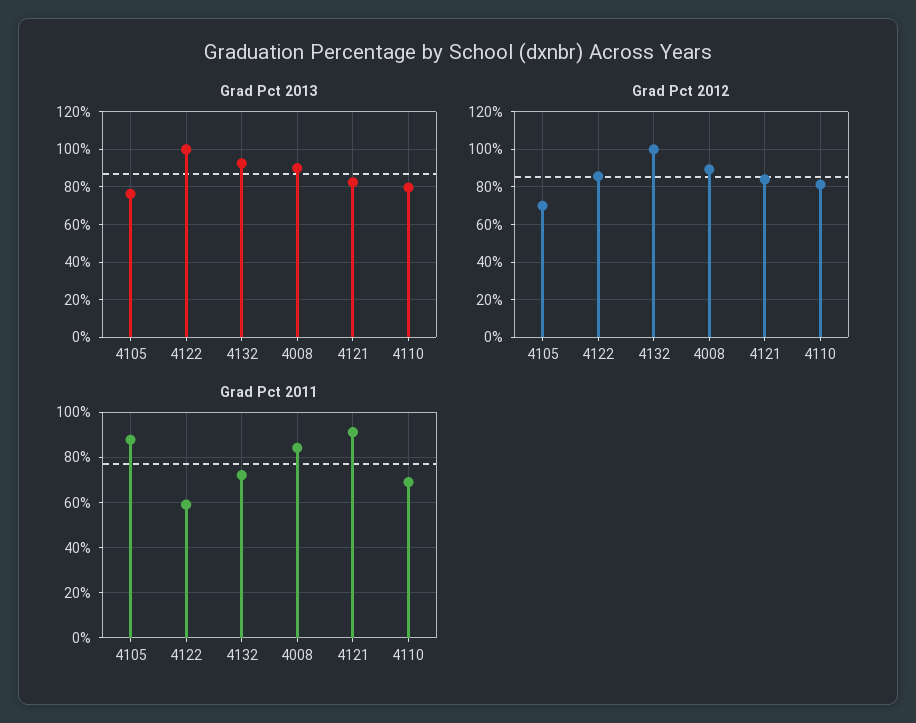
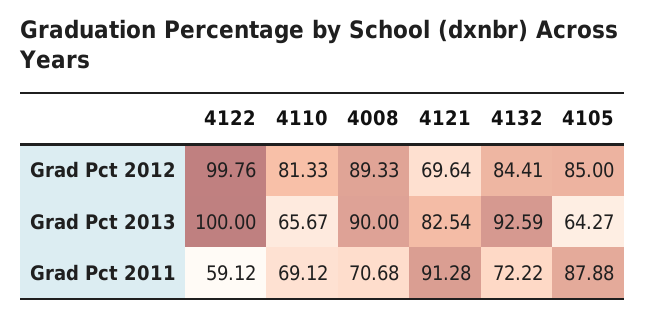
  {
    "Grad Pct 2013": {
-     "4105": 75,
+     "4105": 64.27,
      "4122": 100,
      "4132": 92.59,
      "4008": 90,
      "4121": 82.54,
-     "4110": 80
+     "4110": 65.67
    },
    "Grad Pct 2012": {
-     "4105": 70,
+     "4105": 85,
-     "4122": 85,
+     "4122": 99.76,
-     "4132": 100,
+     "4132": 84.41,
      "4008": 89.33,
-     "4121": 85,
+     "4121": 69.64,
      "4110": 81.33
    },
    "Grad Pct 2011": {
      "4105": 87.88,
      "4122": 59.12,
      "4132": 72.22,
-     "4008": 85,
+     "4008": 70.68,
      "4121": 91.28,
      "4110": 69.12
    }
  }

